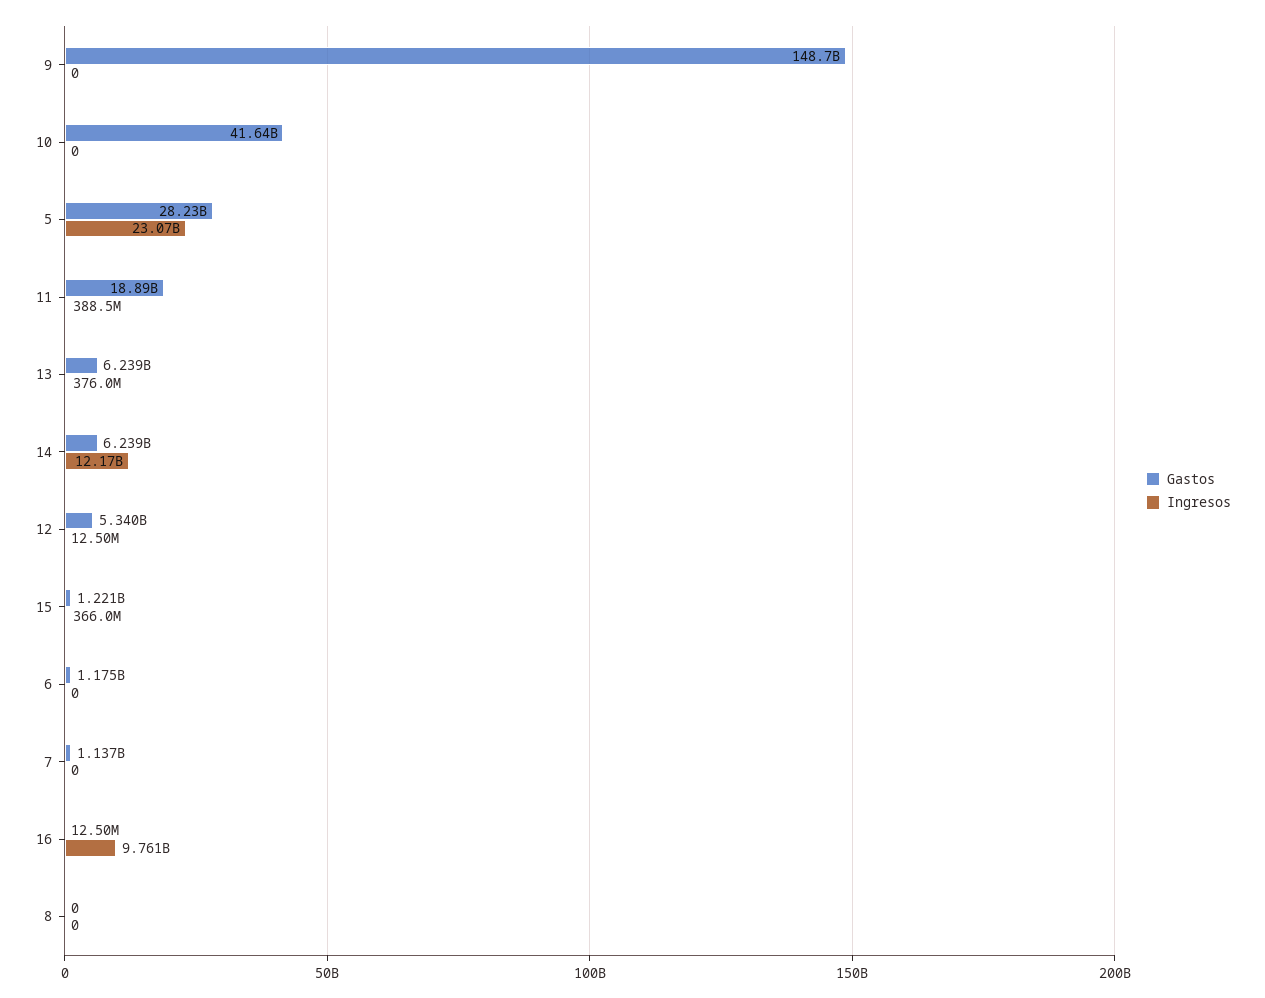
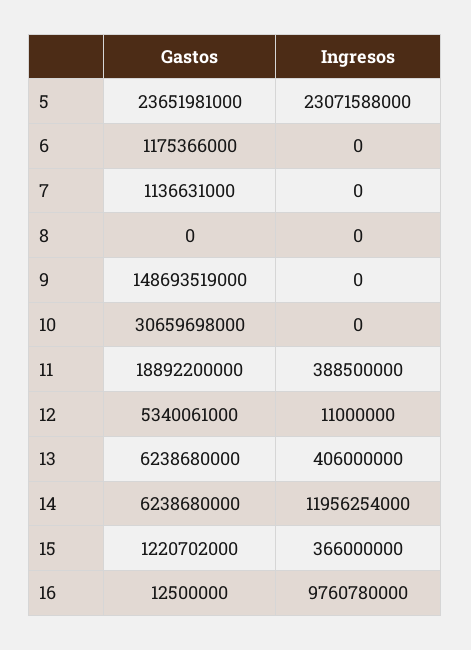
  {
    "Gastos": {
      "9": 148693519000,
-     "10": 41640000000,
+     "10": 30659698000,
-     "5": 28230000000,
+     "5": 23651981000,
      "11": 18892200000,
      "13": 6238680000,
      "14": 6238680000,
      "12": 5340061000,
      "15": 1220702000,
      "6": 1175366000,
      "7": 1136631000,
      "16": 12500000,
      "8": 0
    },
    "Ingresos": {
      "9": 0,
      "10": 0,
      "5": 23071588000,
      "11": 388500000,
-     "13": 376000000,
+     "13": 406000000,
-     "14": 12170000000,
+     "14": 11956254000,
-     "12": 12500000,
+     "12": 11000000,
      "15": 366000000,
      "6": 0,
      "7": 0,
      "16": 9760780000,
      "8": 0
    }
  }

